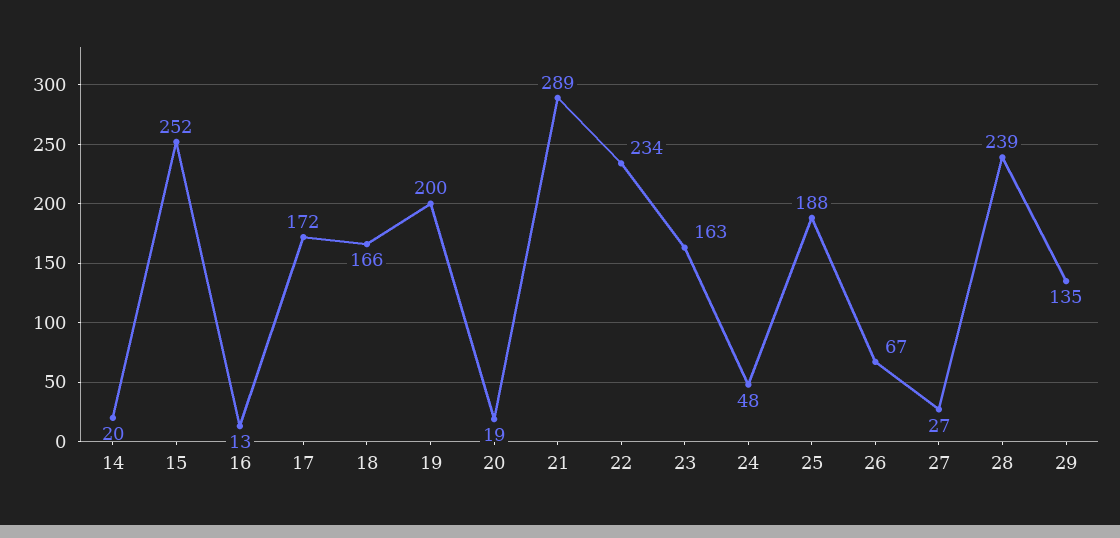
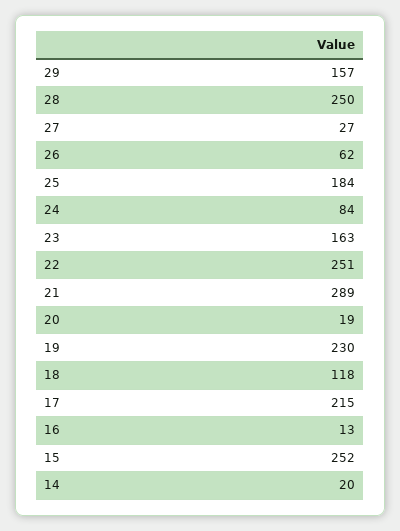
  {
    "14": 20,
    "15": 252,
    "16": 13,
-   "17": 172,
+   "17": 215,
-   "18": 166,
+   "18": 118,
-   "19": 200,
+   "19": 230,
    "20": 19,
    "21": 289,
-   "22": 234,
+   "22": 251,
    "23": 163,
-   "24": 48,
+   "24": 84,
-   "25": 188,
+   "25": 184,
-   "26": 67,
+   "26": 62,
    "27": 27,
-   "28": 239,
+   "28": 250,
-   "29": 135
+   "29": 157
  }

